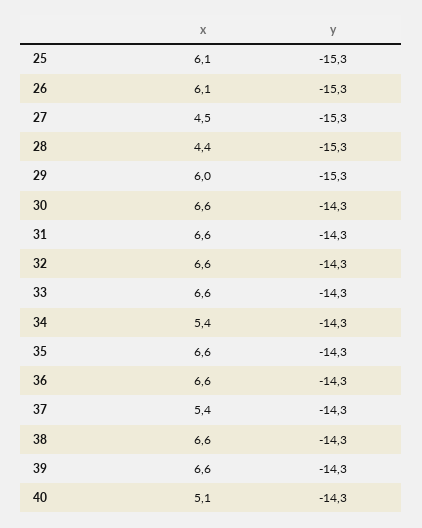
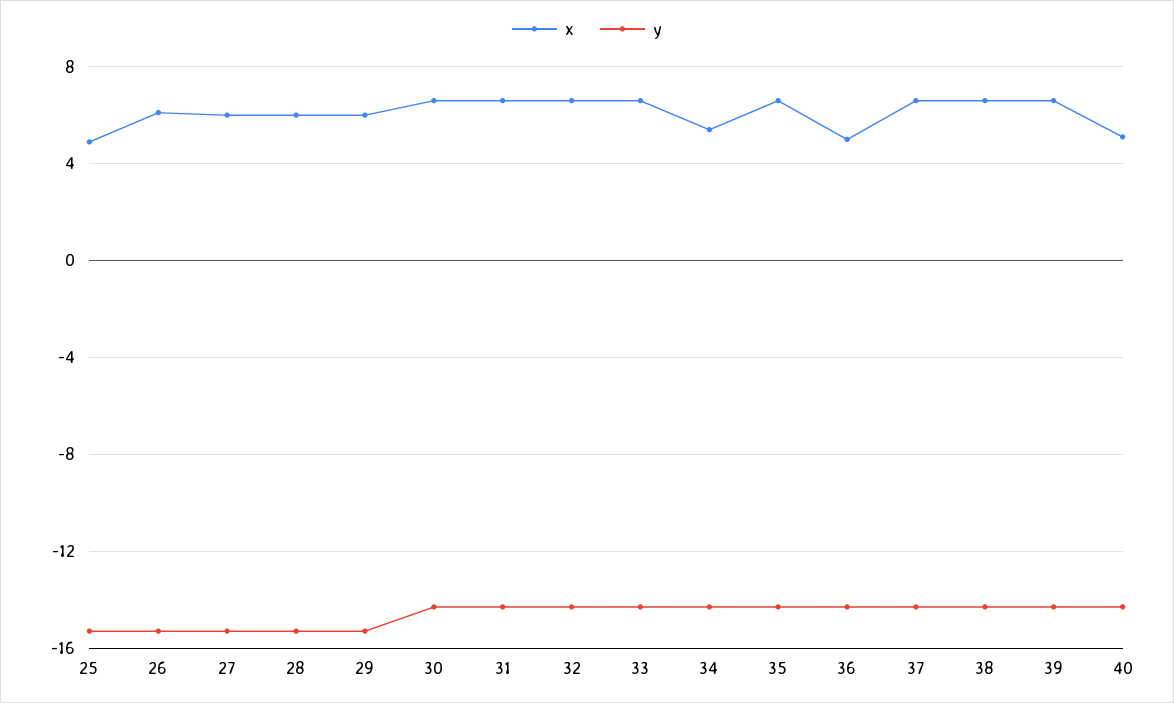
  {
    "x": {
-     "25": 6.1,
+     "25": 5,
      "26": 6.1,
-     "27": 4.5,
+     "27": 6,
-     "28": 4.4,
+     "28": 6,
      "29": 6,
      "30": 6.6,
      "31": 6.6,
      "32": 6.6,
      "33": 6.6,
      "34": 5.4,
      "35": 6.6,
-     "36": 6.6,
+     "36": 5,
-     "37": 5.4,
+     "37": 6.5,
      "38": 6.6,
      "39": 6.6,
      "40": 5.1
    },
    "y": {
      "25": -15.3,
      "26": -15.3,
      "27": -15.3,
      "28": -15.3,
      "29": -15.3,
      "30": -14.3,
      "31": -14.3,
      "32": -14.3,
      "33": -14.3,
      "34": -14.3,
      "35": -14.3,
      "36": -14.3,
      "37": -14.3,
      "38": -14.3,
      "39": -14.3,
      "40": -14.3
    }
  }

